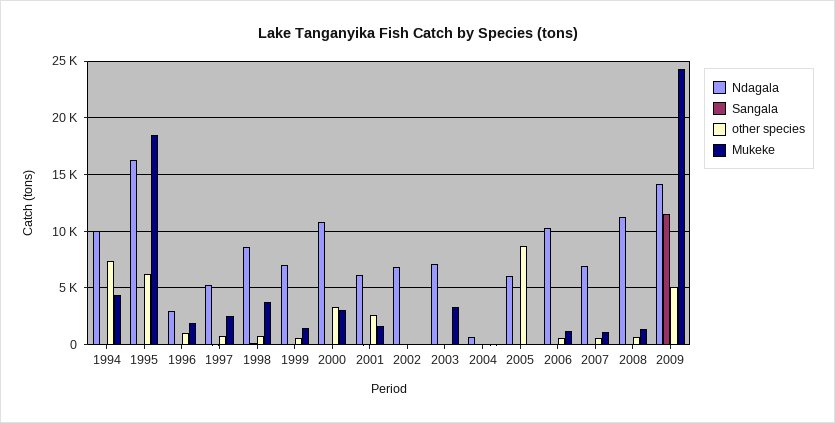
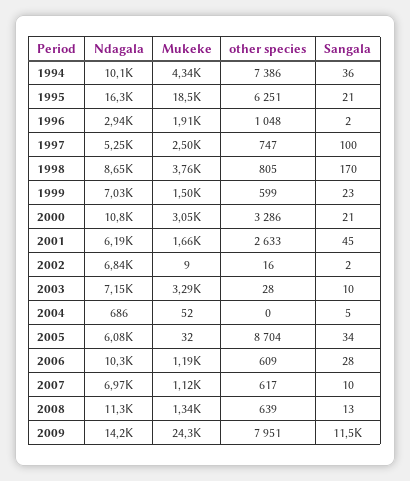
  {
    "Ndagala": {
      "1994": 10100,
      "1995": 16300,
      "1996": 2940,
      "1997": 5250,
      "1998": 8650,
      "1999": 7030,
      "2000": 10800,
      "2001": 6190,
      "2002": 6840,
      "2003": 7150,
      "2004": 686,
      "2005": 6080,
      "2006": 10300,
      "2007": 6970,
      "2008": 11300,
      "2009": 14200
    },
    "Sangala": {
      "1994": 36,
      "1995": 21,
      "1996": 2,
      "1997": 100,
      "1998": 170,
      "1999": 23,
      "2000": 21,
      "2001": 45,
      "2002": 2,
      "2003": 10,
      "2004": 5,
      "2005": 34,
      "2006": 28,
      "2007": 10,
      "2008": 13,
      "2009": 11500
    },
    "other species": {
      "1994": 7386,
      "1995": 6251,
      "1996": 1048,
      "1997": 747,
      "1998": 805,
      "1999": 599,
      "2000": 3286,
      "2001": 2633,
      "2002": 16,
      "2003": 28,
      "2004": 0,
      "2005": 8704,
      "2006": 609,
      "2007": 617,
      "2008": 639,
-     "2009": 5000
+     "2009": 7951
    },
    "Mukeke": {
      "1994": 4340,
      "1995": 18500,
      "1996": 1910,
      "1997": 2500,
      "1998": 3760,
      "1999": 1500,
      "2000": 3050,
      "2001": 1660,
      "2002": 9,
      "2003": 3290,
      "2004": 52,
      "2005": 32,
      "2006": 1190,
      "2007": 1120,
      "2008": 1340,
      "2009": 24300
    }
  }

